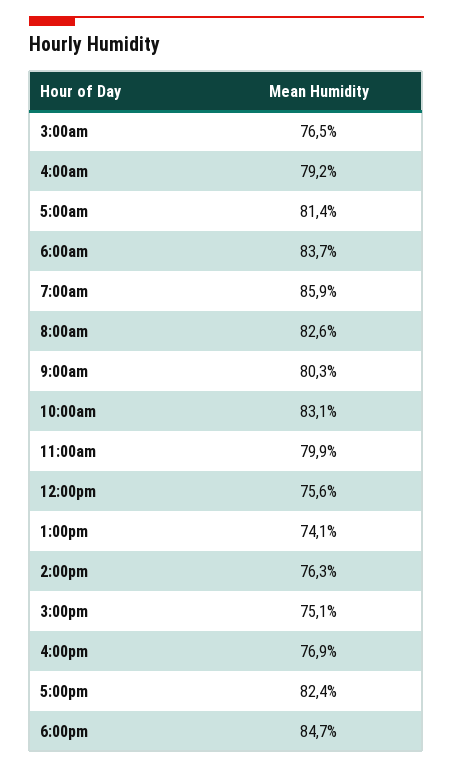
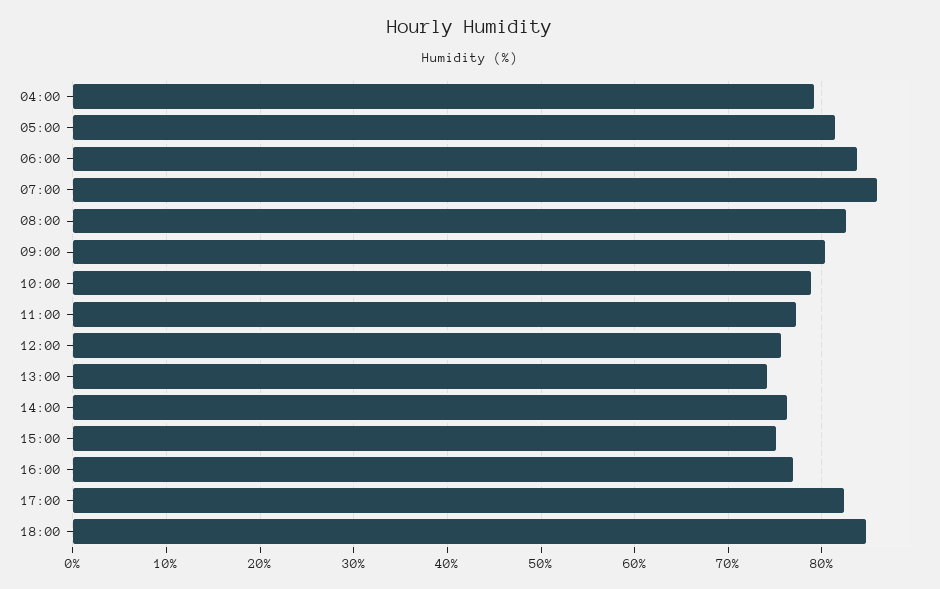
  {
-   "3:00am": 76.5,
    "4:00am": 79.2,
    "5:00am": 81.4,
    "6:00am": 83.7,
    "7:00am": 85.9,
    "8:00am": 82.6,
    "9:00am": 80.3,
-   "10:00am": 83.1,
+   "10:00am": 79,
-   "11:00am": 79.9,
+   "11:00am": 77,
    "12:00pm": 75.6,
    "1:00pm": 74.1,
    "2:00pm": 76.3,
    "3:00pm": 75.1,
    "4:00pm": 76.9,
    "5:00pm": 82.4,
    "6:00pm": 84.7
  }

